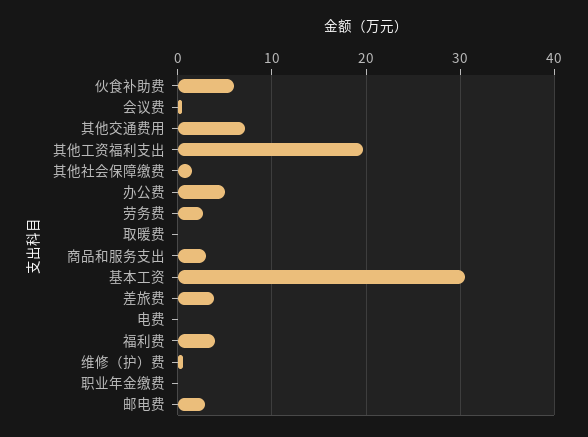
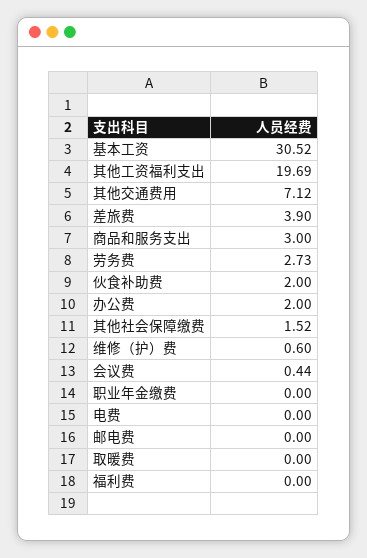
  {
-   "伙食补助费": 6,
+   "伙食补助费": 2,
    "会议费": 0.44,
    "其他交通费用": 7.12,
    "其他工资福利支出": 19.69,
    "其他社会保障缴费": 1.52,
-   "办公费": 5,
+   "办公费": 2,
    "劳务费": 2.73,
    "取暖费": 0,
    "商品和服务支出": 3,
    "基本工资": 30.52,
    "差旅费": 3.9,
    "电费": 0,
-   "福利费": 4,
+   "福利费": 0,
    "维修（护）费": 0.6,
    "职业年金缴费": 0,
-   "邮电费": 3
+   "邮电费": 0
  }

